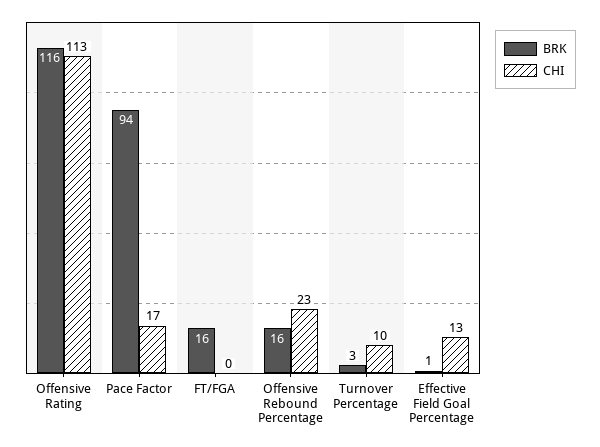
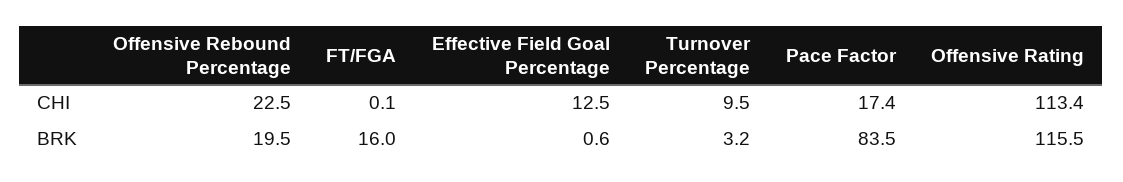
  {
    "BRK": {
      "Offensive Rating": 115.5,
-     "Pace Factor": 94,
+     "Pace Factor": 83.5,
      "FT/FGA": 16,
-     "Offensive Rebound Percentage": 16,
+     "Offensive Rebound Percentage": 19.5,
      "Turnover Percentage": 3.2,
      "Effective Field Goal Percentage": 0.6
    },
    "CHI": {
      "Offensive Rating": 113.4,
      "Pace Factor": 17.4,
      "FT/FGA": 0.1,
      "Offensive Rebound Percentage": 22.5,
      "Turnover Percentage": 9.5,
      "Effective Field Goal Percentage": 12.5
    }
  }

